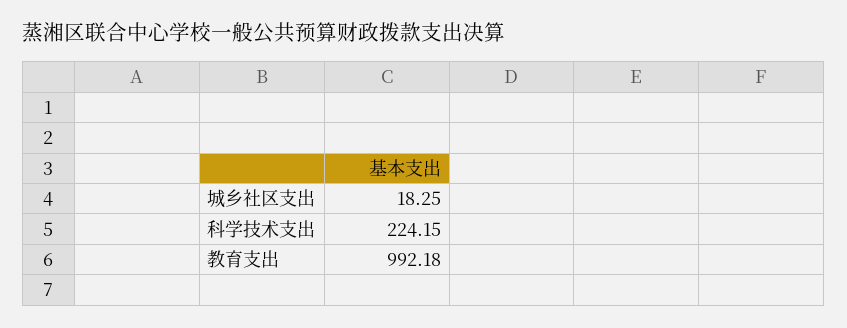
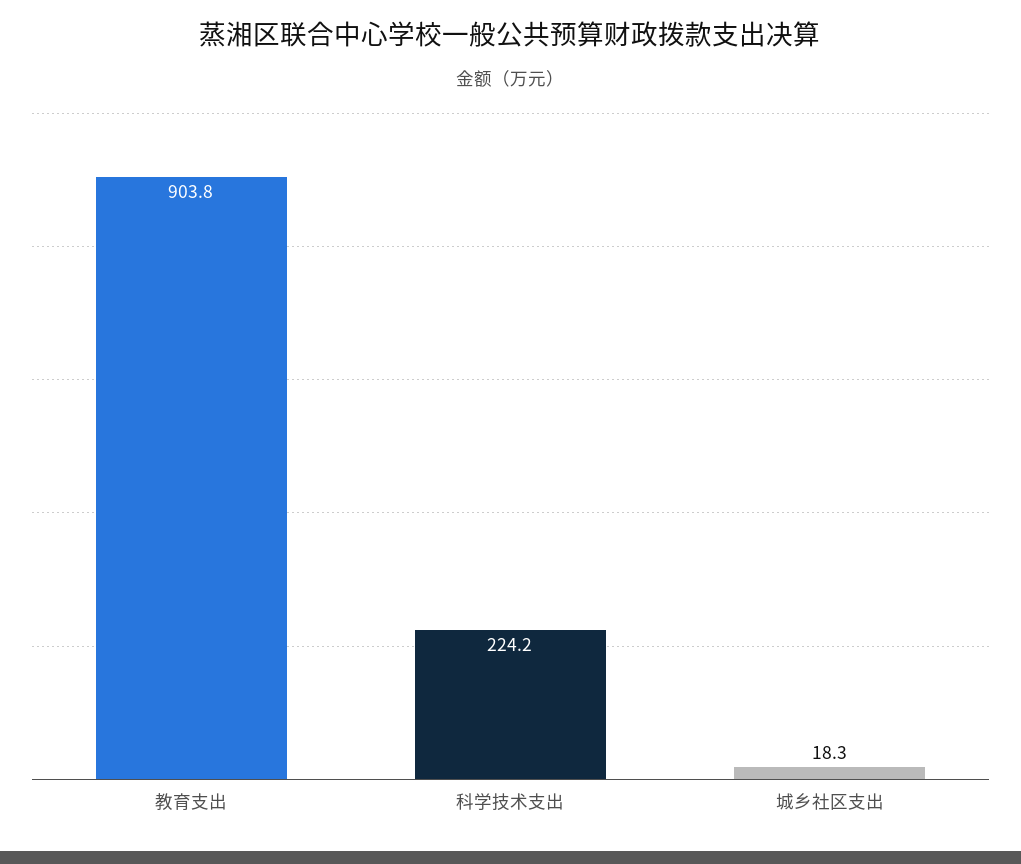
  {
    "城乡社区支出": 18.25,
    "科学技术支出": 224.15,
-   "教育支出": 992.18
+   "教育支出": 903.8
  }

